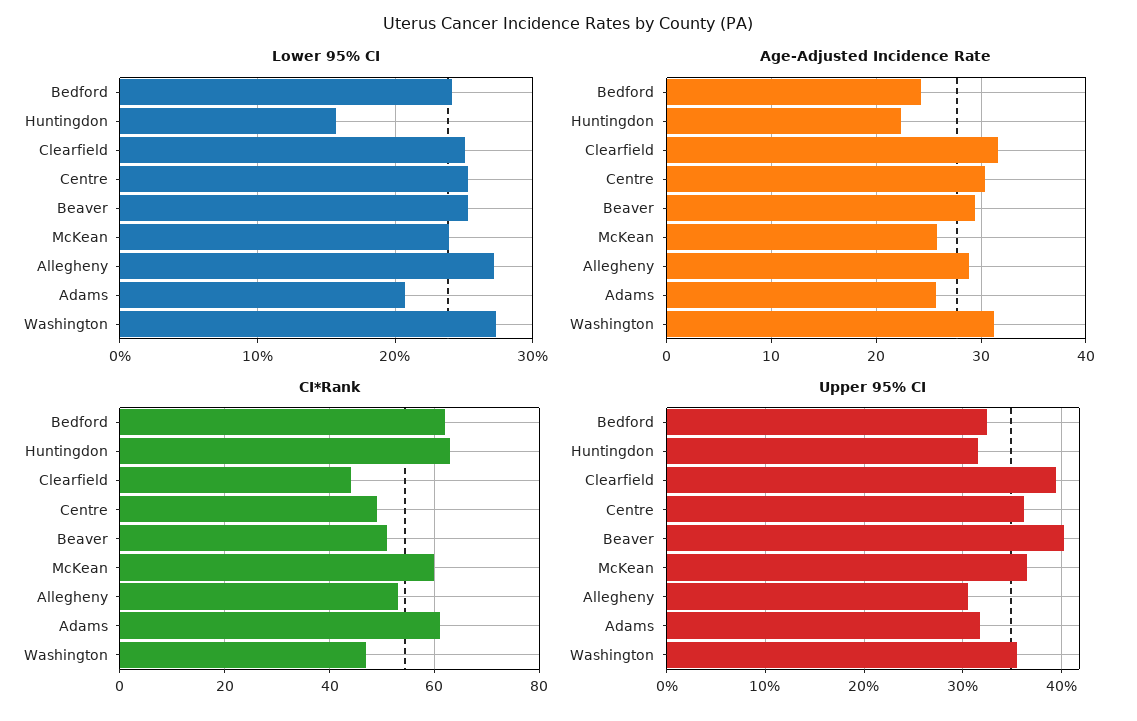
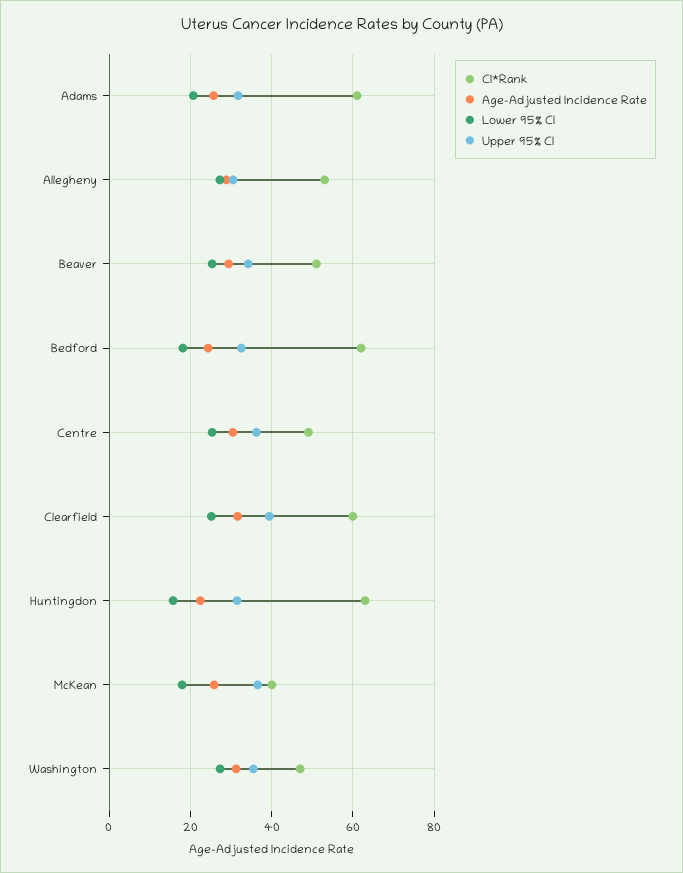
  {
    "Lower 95% CI": {
-     "Bedford": 24,
+     "Bedford": 18,
      "Huntingdon": 16,
      "Clearfield": 25,
      "Centre": 25,
      "Beaver": 25,
-     "McKean": 24,
+     "McKean": 18,
      "Allegheny": 27,
      "Adams": 21,
      "Washington": 27
    },
    "Age-Adjusted Incidence Rate": {
      "Bedford": 24,
      "Huntingdon": 22,
      "Clearfield": 32,
      "Centre": 30,
      "Beaver": 29,
      "McKean": 26,
      "Allegheny": 29,
      "Adams": 26,
      "Washington": 31
    },
    "CI*Rank": {
      "Bedford": 62,
      "Huntingdon": 64,
-     "Clearfield": 45,
+     "Clearfield": 60,
      "Centre": 50,
      "Beaver": 52,
-     "McKean": 60,
+     "McKean": 40,
      "Allegheny": 54,
      "Adams": 62,
      "Washington": 48
    },
    "Upper 95% CI": {
      "Bedford": 33,
      "Huntingdon": 32,
      "Clearfield": 39,
      "Centre": 36,
-     "Beaver": 40,
+     "Beaver": 34,
      "McKean": 37,
      "Allegheny": 31,
      "Adams": 32,
      "Washington": 36
    }
  }

